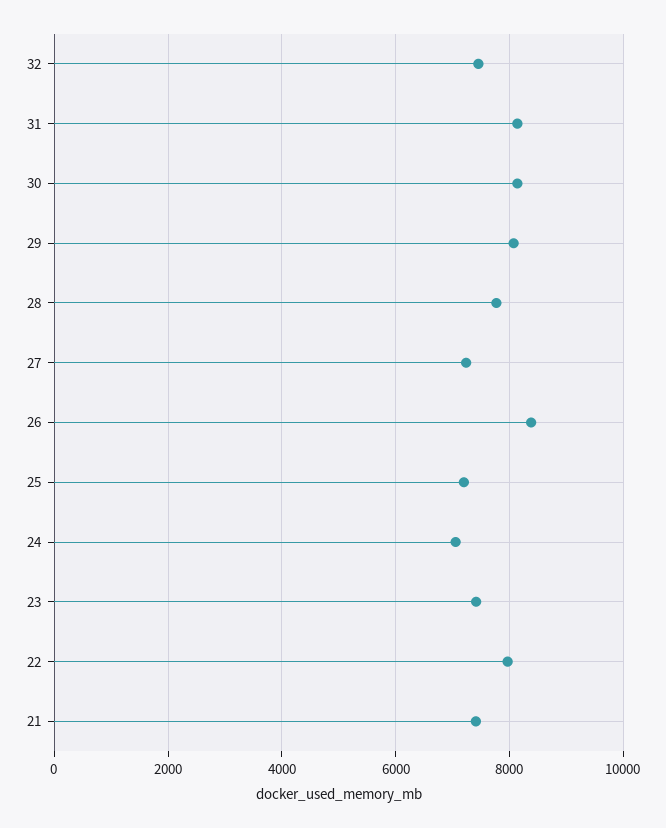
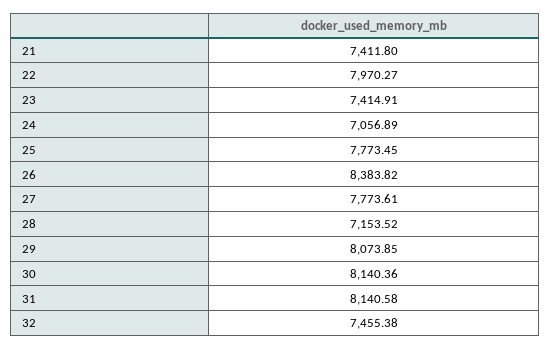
  {
    "32": 7455.38,
    "31": 8140.58,
    "30": 8140.36,
    "29": 8073.85,
-   "28": 7800,
+   "28": 7153.52,
-   "27": 7200,
+   "27": 7773.61,
    "26": 8383.82,
-   "25": 7200,
+   "25": 7773.45,
    "24": 7056.89,
    "23": 7414.91,
    "22": 7970.27,
    "21": 7411.8
  }

